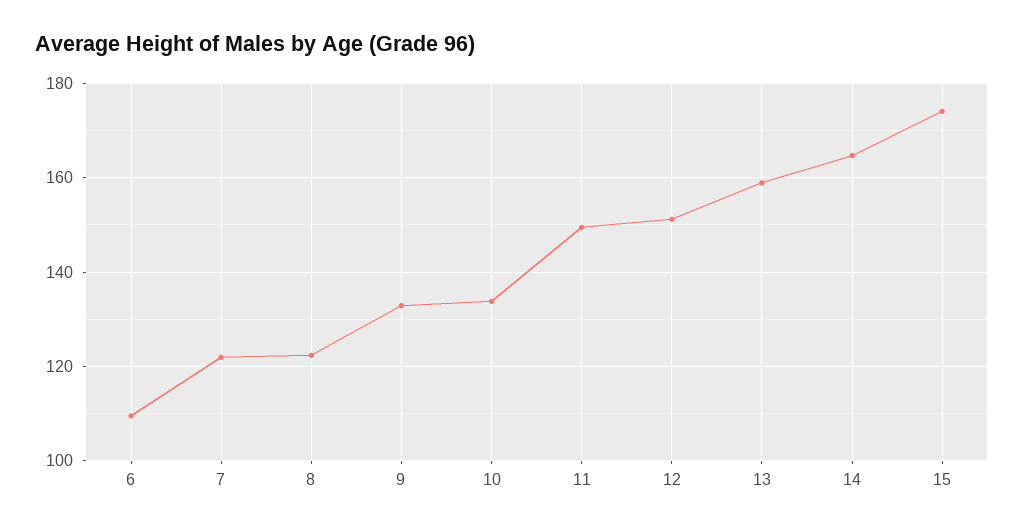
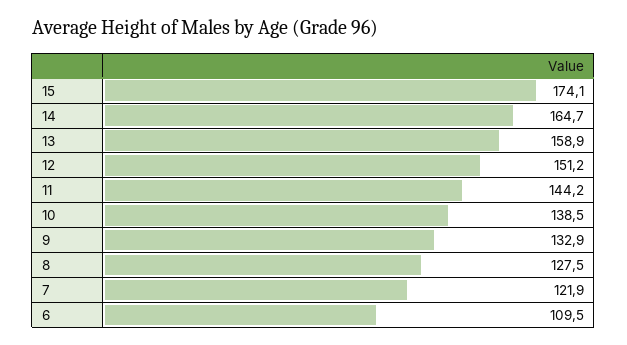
  {
    "6": 109.5,
    "7": 121.9,
-   "8": 122,
+   "8": 127.5,
    "9": 132.9,
-   "10": 134,
+   "10": 138.5,
-   "11": 150,
+   "11": 144.2,
    "12": 151.2,
    "13": 158.9,
    "14": 164.7,
    "15": 174.1
  }

